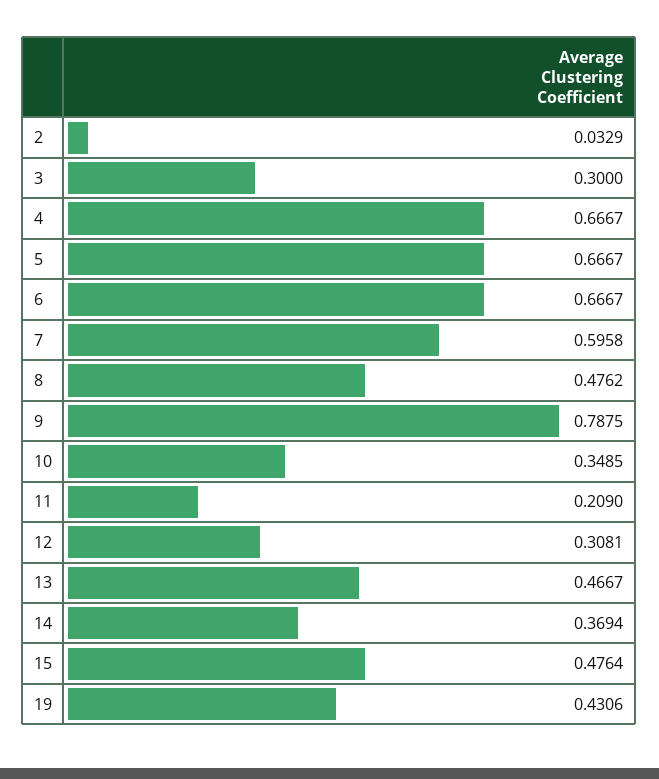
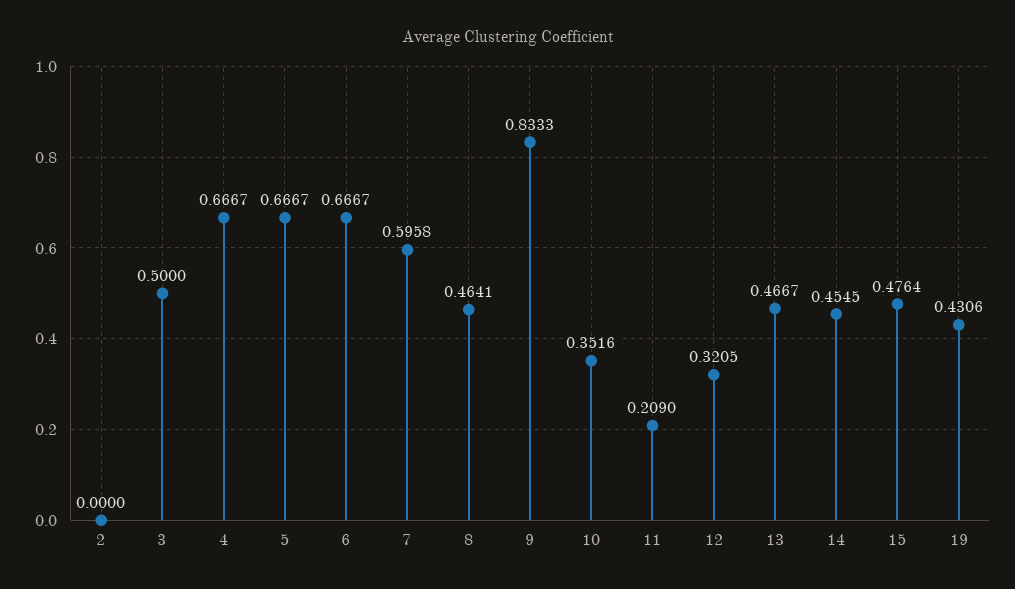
  {
-   "2": 0.0329,
+   "2": 0,
-   "3": 0.3,
+   "3": 0.5,
    "4": 0.6667,
    "5": 0.6667,
    "6": 0.6667,
    "7": 0.5958,
-   "8": 0.4762,
+   "8": 0.4641,
-   "9": 0.7875,
+   "9": 0.8333,
-   "10": 0.3485,
+   "10": 0.3516,
    "11": 0.209,
-   "12": 0.3081,
+   "12": 0.3205,
    "13": 0.4667,
-   "14": 0.3694,
+   "14": 0.4545,
    "15": 0.4764,
    "19": 0.4306
  }

